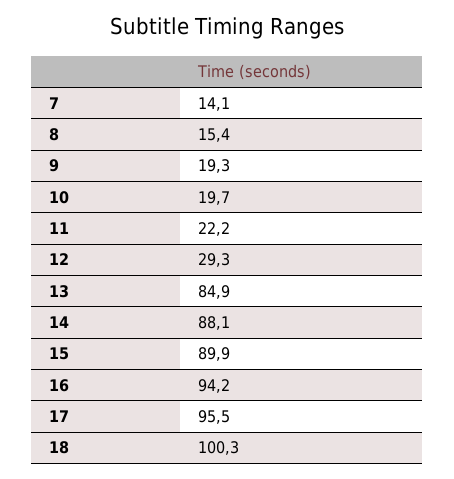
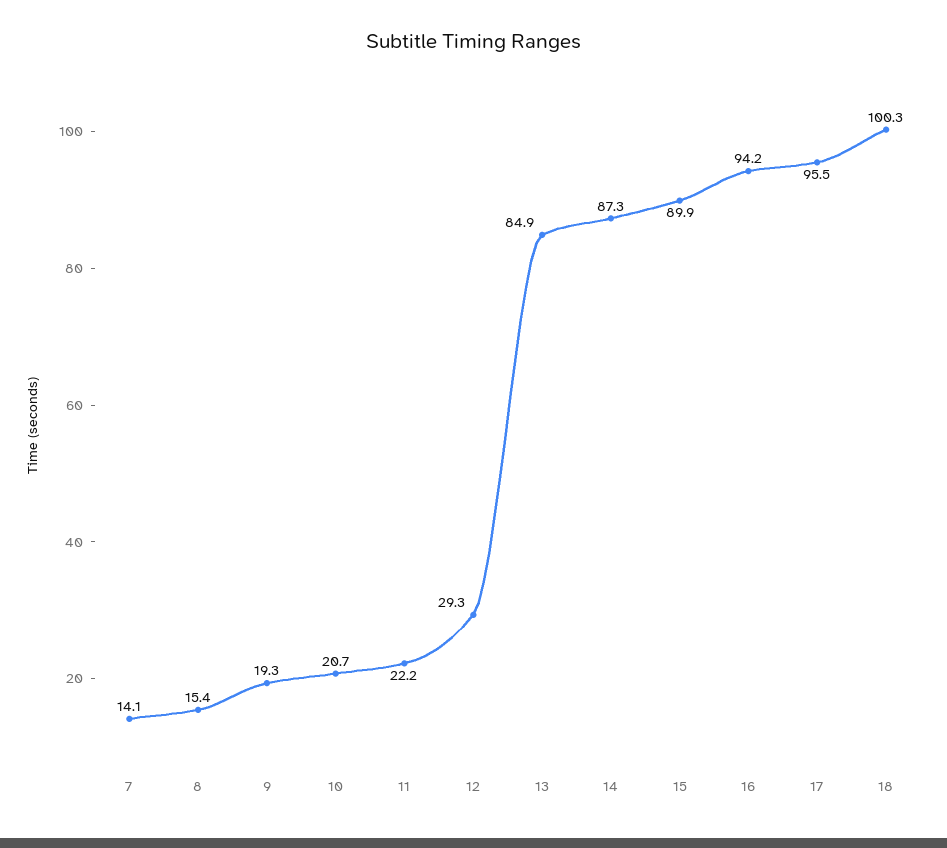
  {
    "7": 14.1,
    "8": 15.4,
    "9": 19.3,
-   "10": 19.7,
+   "10": 20.7,
    "11": 22.2,
    "12": 29.3,
    "13": 84.9,
-   "14": 88.1,
+   "14": 87.3,
    "15": 89.9,
    "16": 94.2,
    "17": 95.5,
    "18": 100.3
  }

